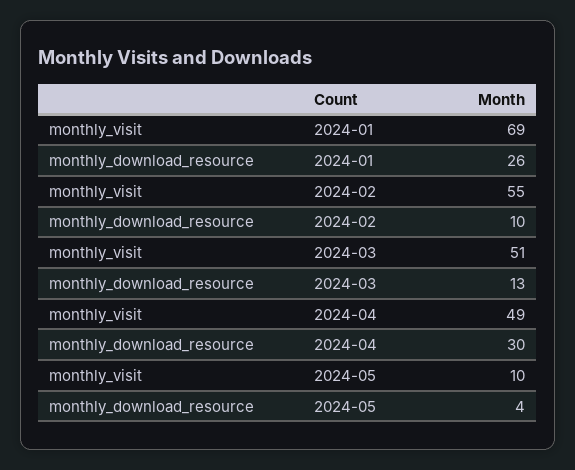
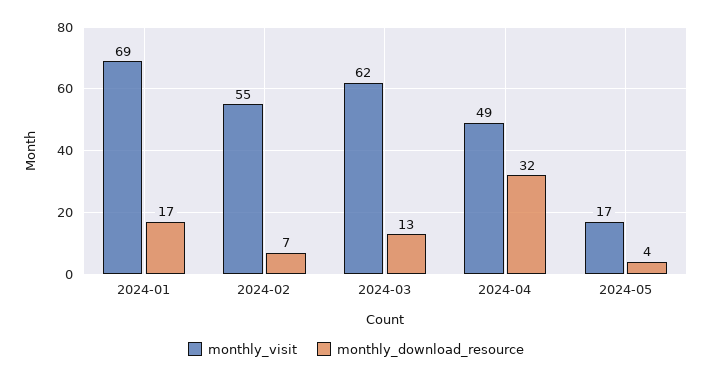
  {
    "monthly_visit": {
      "2024-01": 69,
      "2024-02": 55,
-     "2024-03": 51,
+     "2024-03": 62,
      "2024-04": 49,
-     "2024-05": 10
+     "2024-05": 17
    },
    "monthly_download_resource": {
-     "2024-01": 26,
+     "2024-01": 17,
-     "2024-02": 10,
+     "2024-02": 7,
      "2024-03": 13,
-     "2024-04": 30,
+     "2024-04": 32,
      "2024-05": 4
    }
  }

